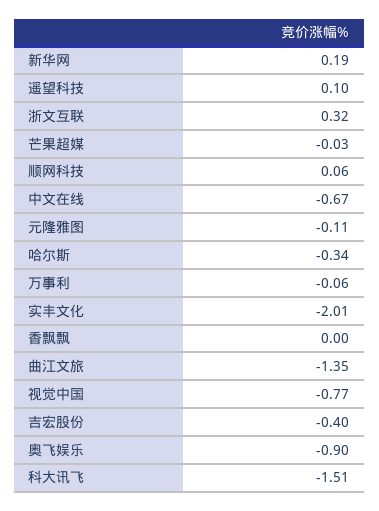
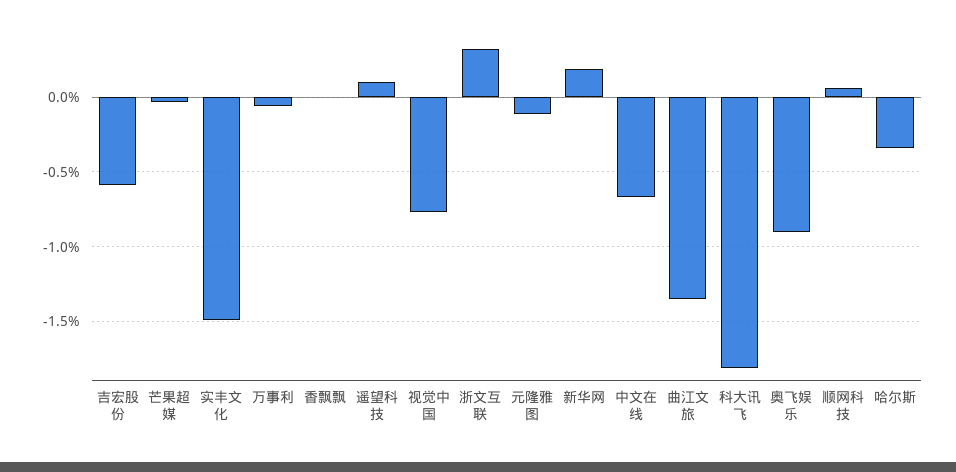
  {
    "新华网": 0.19,
    "遥望科技": 0.1,
    "浙文互联": 0.32,
    "芒果超媒": -0.03,
    "顺网科技": 0.06,
    "中文在线": -0.67,
    "元隆雅图": -0.11,
    "哈尔斯": -0.34,
    "万事利": -0.06,
-   "实丰文化": -2.01,
+   "实丰文化": -1.5,
    "香飘飘": 0,
    "曲江文旅": -1.35,
    "视觉中国": -0.77,
-   "吉宏股份": -0.4,
+   "吉宏股份": -0.6,
    "奥飞娱乐": -0.9,
-   "科大讯飞": -1.51
+   "科大讯飞": -1.8
  }

